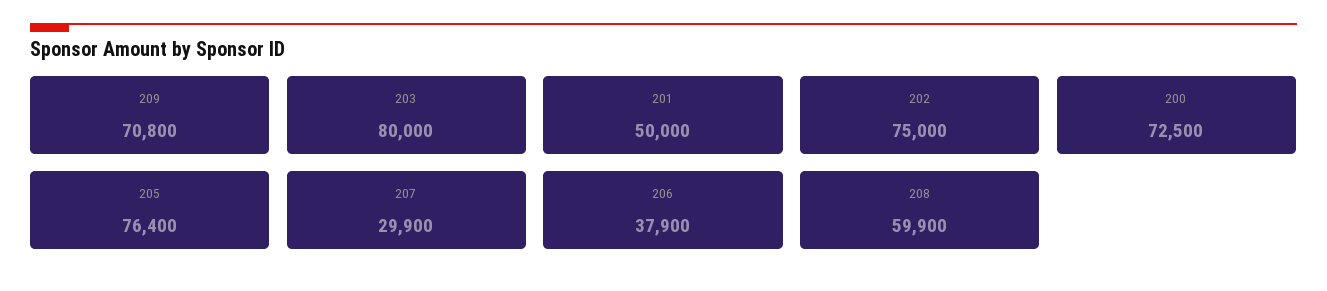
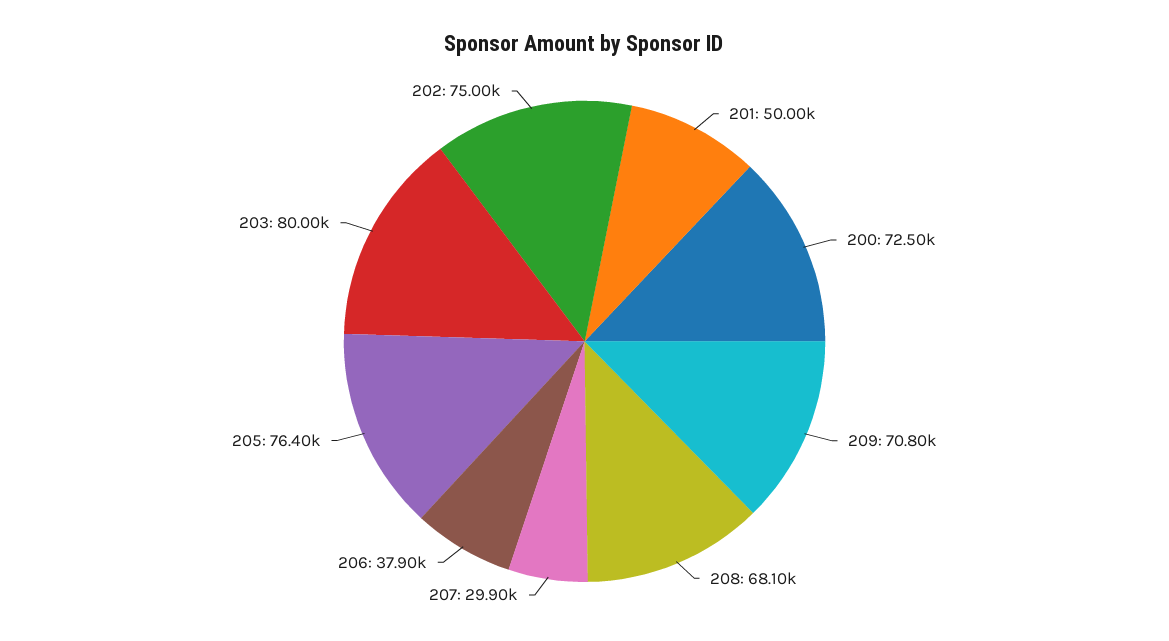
  {
    "209": 70800,
    "203": 80000,
    "201": 50000,
    "202": 75000,
    "200": 72500,
    "205": 76400,
    "207": 29900,
    "206": 37900,
-   "208": 59900
+   "208": 68100
  }

